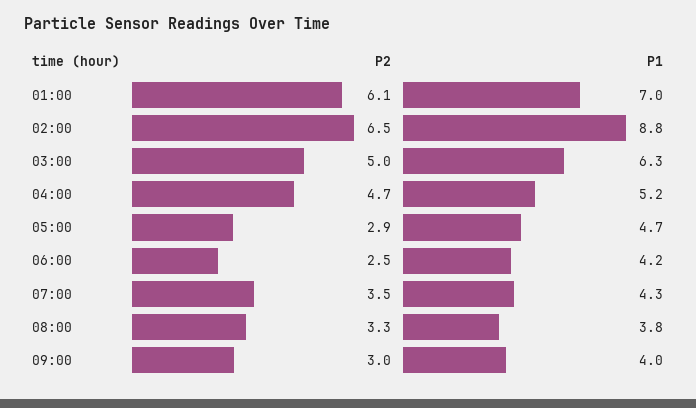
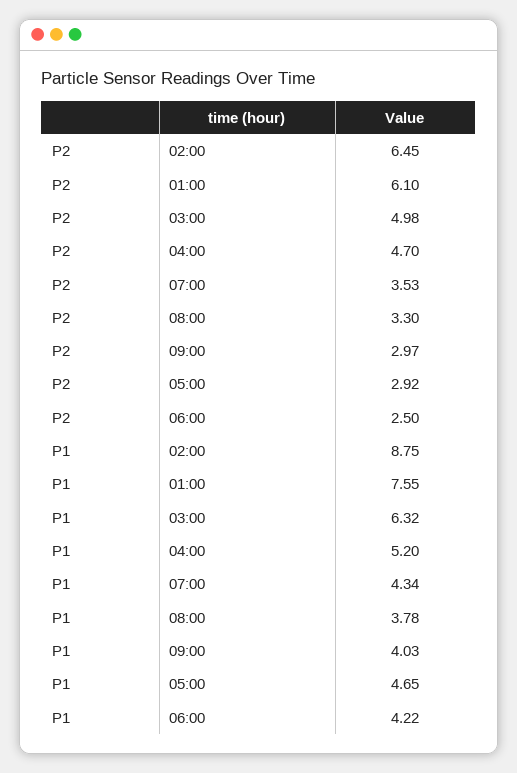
  {
    "P2": {
      "01:00": 6.1,
      "02:00": 6.45,
      "03:00": 4.98,
      "04:00": 4.7,
      "05:00": 2.92,
      "06:00": 2.5,
      "07:00": 3.53,
      "08:00": 3.3,
      "09:00": 2.97
    },
    "P1": {
-     "01:00": 7,
+     "01:00": 7.55,
      "02:00": 8.75,
      "03:00": 6.32,
      "04:00": 5.2,
      "05:00": 4.65,
      "06:00": 4.22,
      "07:00": 4.34,
      "08:00": 3.78,
      "09:00": 4.03
    }
  }

